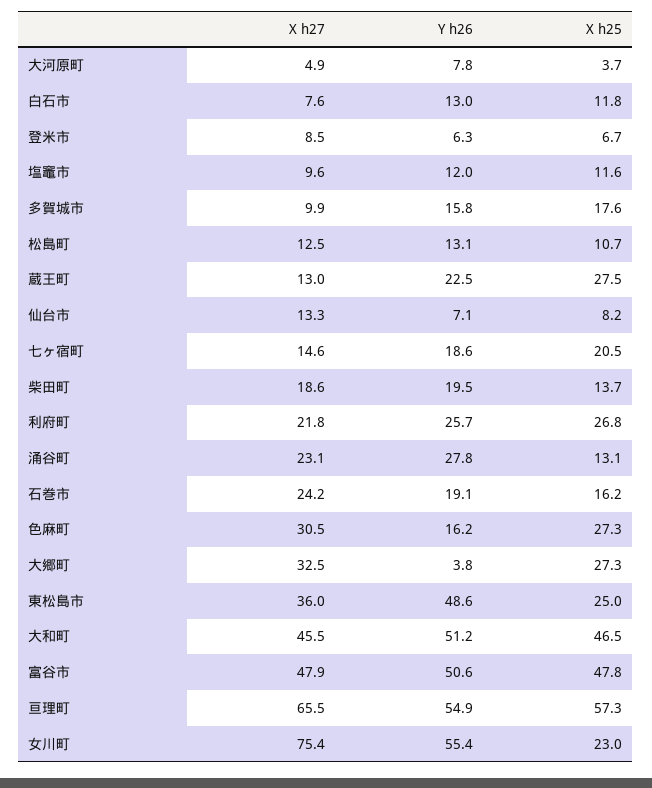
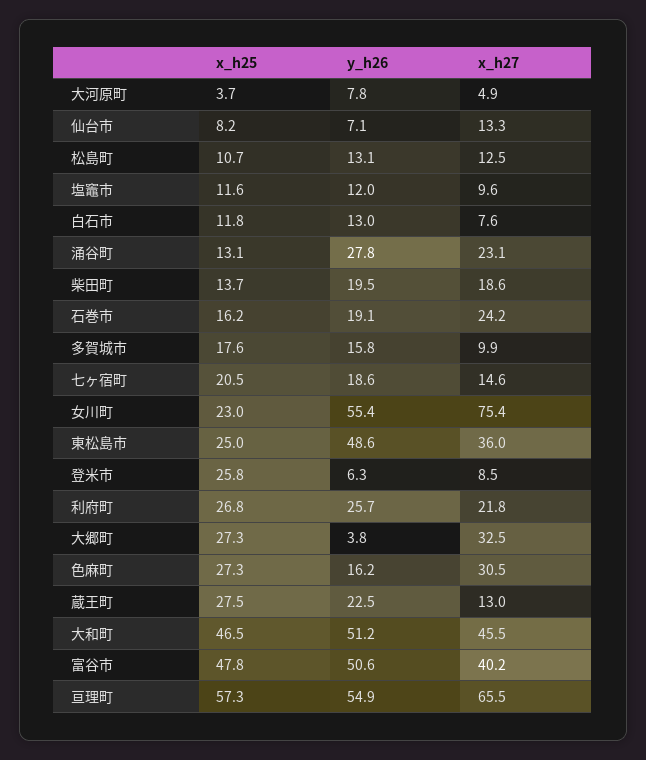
  {
    "X h27": {
      "大河原町": 4.9,
      "白石市": 7.6,
      "登米市": 8.5,
      "塩竈市": 9.6,
      "多賀城市": 9.9,
      "松島町": 12.5,
      "蔵王町": 13,
      "仙台市": 13.3,
      "七ヶ宿町": 14.6,
      "柴田町": 18.6,
      "利府町": 21.8,
      "涌谷町": 23.1,
      "石巻市": 24.2,
      "色麻町": 30.5,
      "大郷町": 32.5,
      "東松島市": 36,
      "大和町": 45.5,
-     "富谷市": 47.9,
+     "富谷市": 40.2,
      "亘理町": 65.5,
      "女川町": 75.4
    },
    "Y h26": {
      "大河原町": 7.8,
      "白石市": 13,
      "登米市": 6.3,
      "塩竈市": 12,
      "多賀城市": 15.8,
      "松島町": 13.1,
      "蔵王町": 22.5,
      "仙台市": 7.1,
      "七ヶ宿町": 18.6,
      "柴田町": 19.5,
      "利府町": 25.7,
      "涌谷町": 27.8,
      "石巻市": 19.1,
      "色麻町": 16.2,
      "大郷町": 3.8,
      "東松島市": 48.6,
      "大和町": 51.2,
      "富谷市": 50.6,
      "亘理町": 54.9,
      "女川町": 55.4
    },
    "X h25": {
      "大河原町": 3.7,
      "白石市": 11.8,
-     "登米市": 6.7,
+     "登米市": 25.8,
      "塩竈市": 11.6,
      "多賀城市": 17.6,
      "松島町": 10.7,
      "蔵王町": 27.5,
      "仙台市": 8.2,
      "七ヶ宿町": 20.5,
      "柴田町": 13.7,
      "利府町": 26.8,
      "涌谷町": 13.1,
      "石巻市": 16.2,
      "色麻町": 27.3,
      "大郷町": 27.3,
      "東松島市": 25,
      "大和町": 46.5,
      "富谷市": 47.8,
      "亘理町": 57.3,
      "女川町": 23
    }
  }

